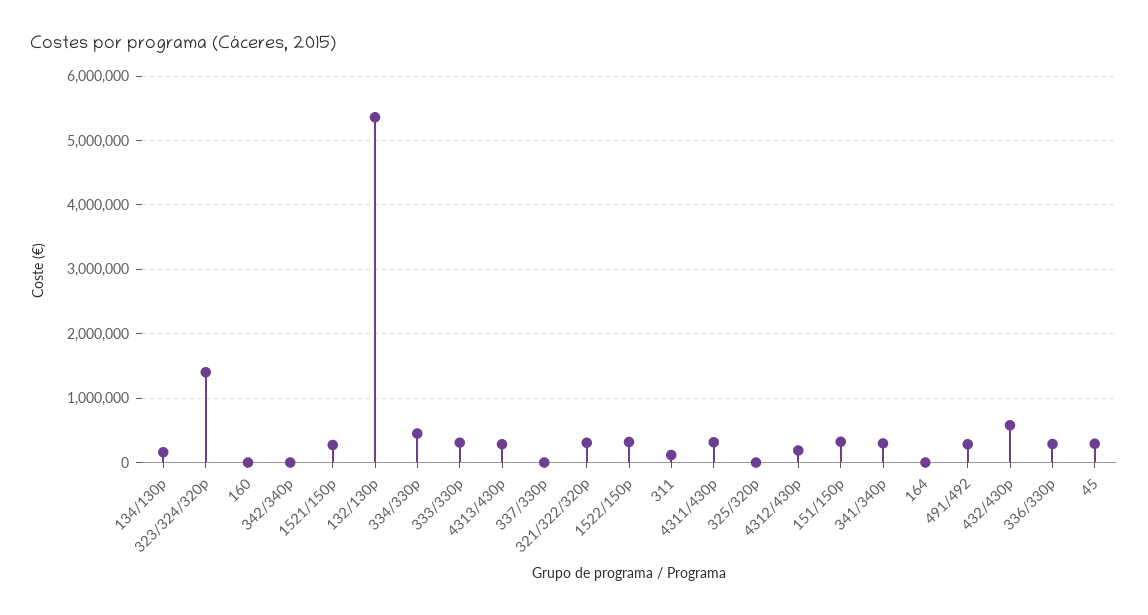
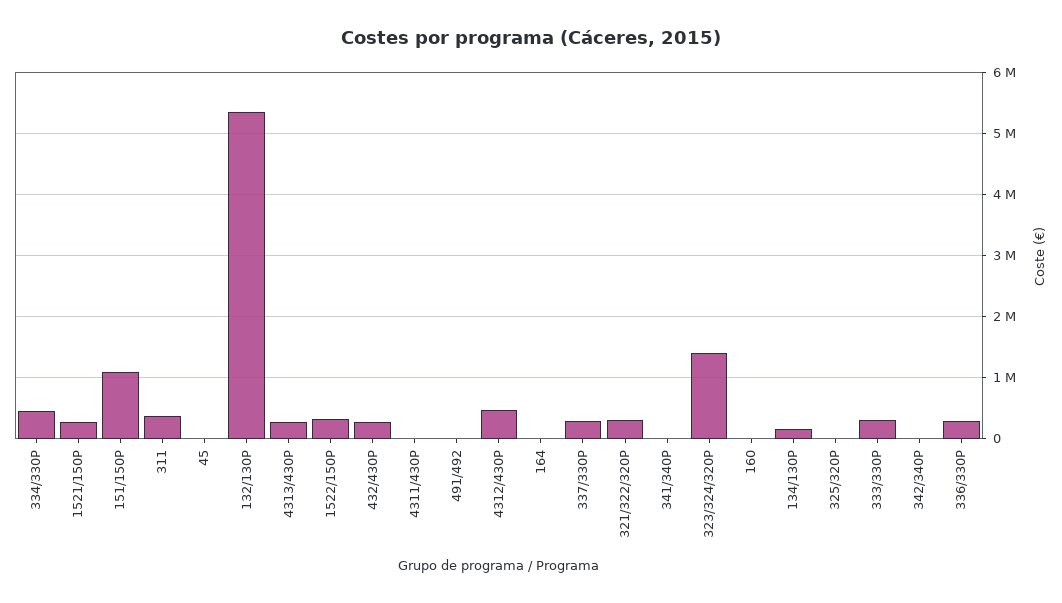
  {
    "134/130p": 200000,
    "323/324/320p": 1400000,
    "160": 0,
    "342/340p": 0,
    "1521/150p": 300000,
    "132/130p": 5400000,
    "334/330p": 400000,
    "333/330p": 300000,
    "4313/430p": 300000,
-   "337/330p": 0,
+   "337/330p": 300000,
    "321/322/320p": 300000,
    "1522/150p": 300000,
-   "311": 100000,
+   "311": 400000,
-   "4311/430p": 300000,
+   "4311/430p": 0,
    "325/320p": 0,
-   "4312/430p": 200000,
+   "4312/430p": 500000,
-   "151/150p": 300000,
+   "151/150p": 1100000,
-   "341/340p": 300000,
+   "341/340p": 0,
    "164": 0,
-   "491/492": 300000,
+   "491/492": 0,
-   "432/430p": 600000,
+   "432/430p": 300000,
    "336/330p": 300000,
-   "45": 300000
+   "45": 0
  }

